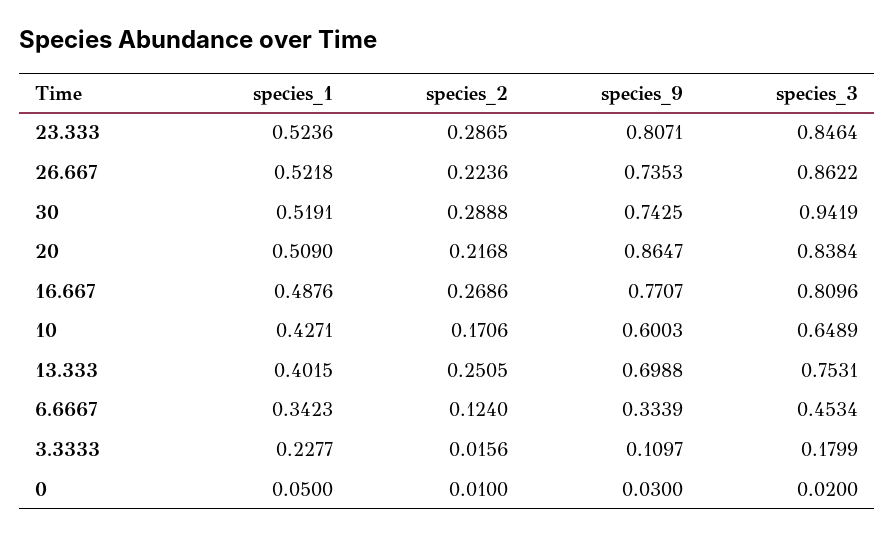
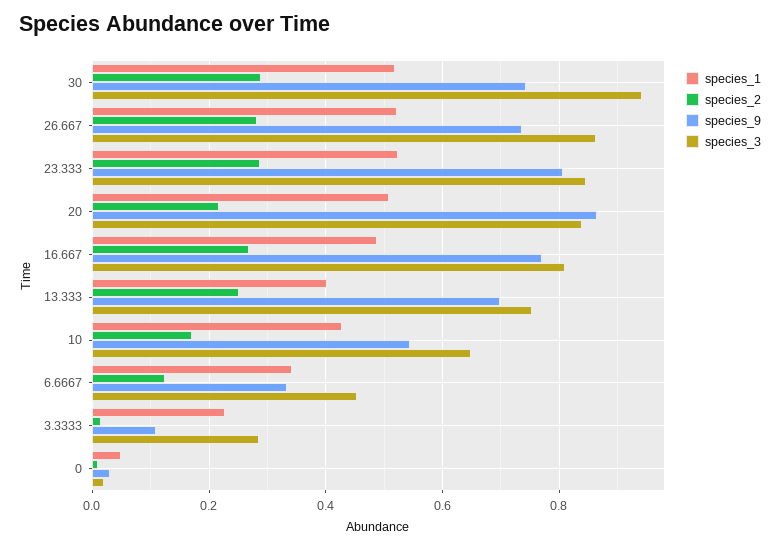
  {
    "species_1": {
      "23.333": 0.5236,
      "26.667": 0.5218,
      "30": 0.5191,
      "20": 0.509,
      "16.667": 0.4876,
      "10": 0.4271,
      "13.333": 0.4015,
      "6.6667": 0.3423,
      "3.3333": 0.2277,
      "0": 0.05
    },
    "species_2": {
      "23.333": 0.2865,
-     "26.667": 0.2236,
+     "26.667": 0.28,
      "30": 0.2888,
      "20": 0.2168,
      "16.667": 0.2686,
      "10": 0.1706,
      "13.333": 0.2505,
      "6.6667": 0.124,
      "3.3333": 0.0156,
      "0": 0.01
    },
    "species_9": {
      "23.333": 0.8071,
      "26.667": 0.7353,
      "30": 0.7425,
      "20": 0.8647,
      "16.667": 0.7707,
-     "10": 0.6003,
+     "10": 0.54,
      "13.333": 0.6988,
      "6.6667": 0.3339,
      "3.3333": 0.1097,
      "0": 0.03
    },
    "species_3": {
      "23.333": 0.8464,
      "26.667": 0.8622,
      "30": 0.9419,
      "20": 0.8384,
      "16.667": 0.8096,
      "10": 0.6489,
      "13.333": 0.7531,
      "6.6667": 0.4534,
-     "3.3333": 0.1799,
+     "3.3333": 0.28,
      "0": 0.02
    }
  }

